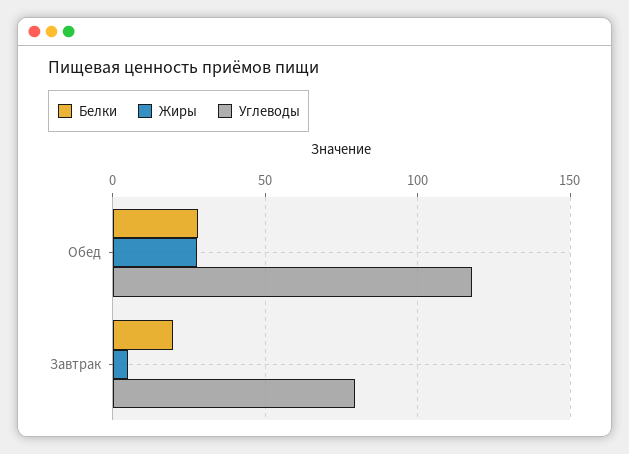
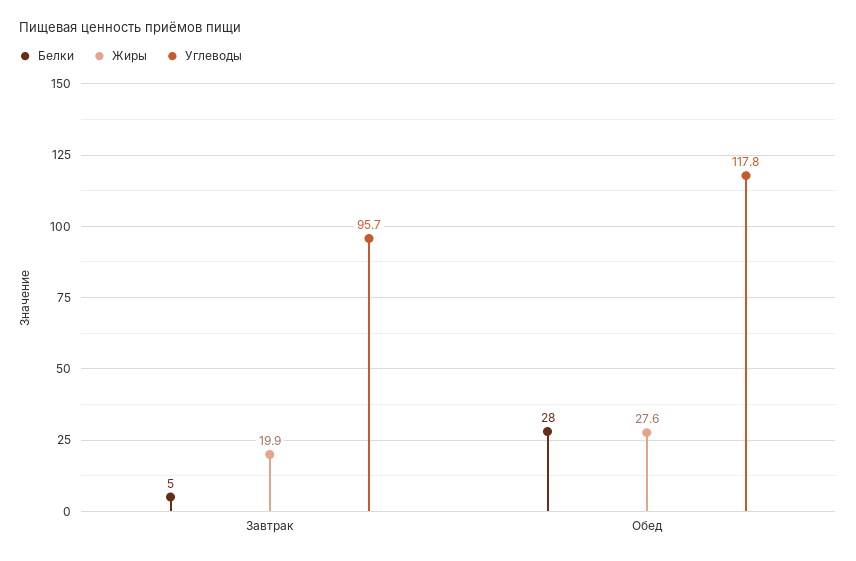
  {
    "Белки": {
      "Обед": 28,
-     "Завтрак": 20
+     "Завтрак": 5
    },
    "Жиры": {
      "Обед": 27.6,
-     "Завтрак": 5
+     "Завтрак": 19.9
    },
    "Углеводы": {
      "Обед": 117.8,
-     "Завтрак": 80
+     "Завтрак": 95.7
    }
  }

